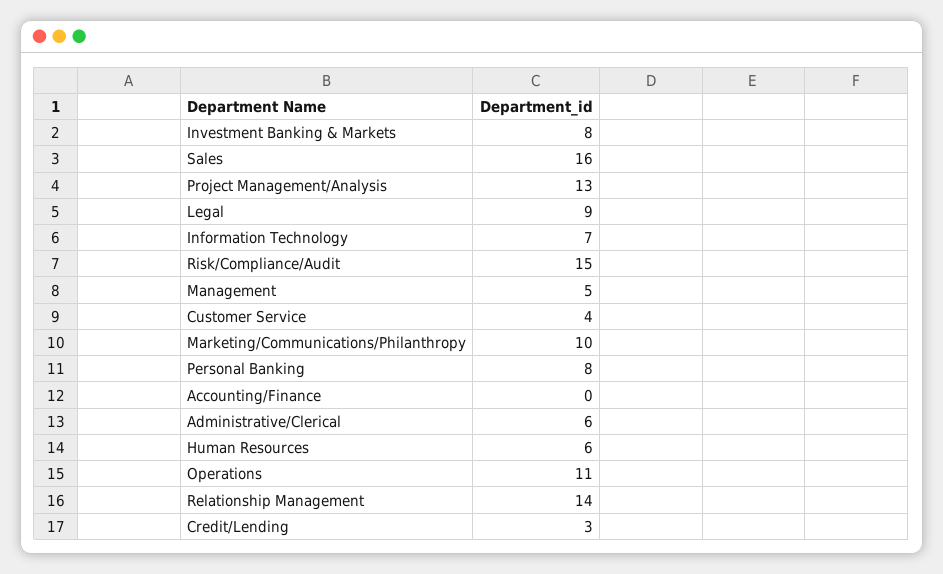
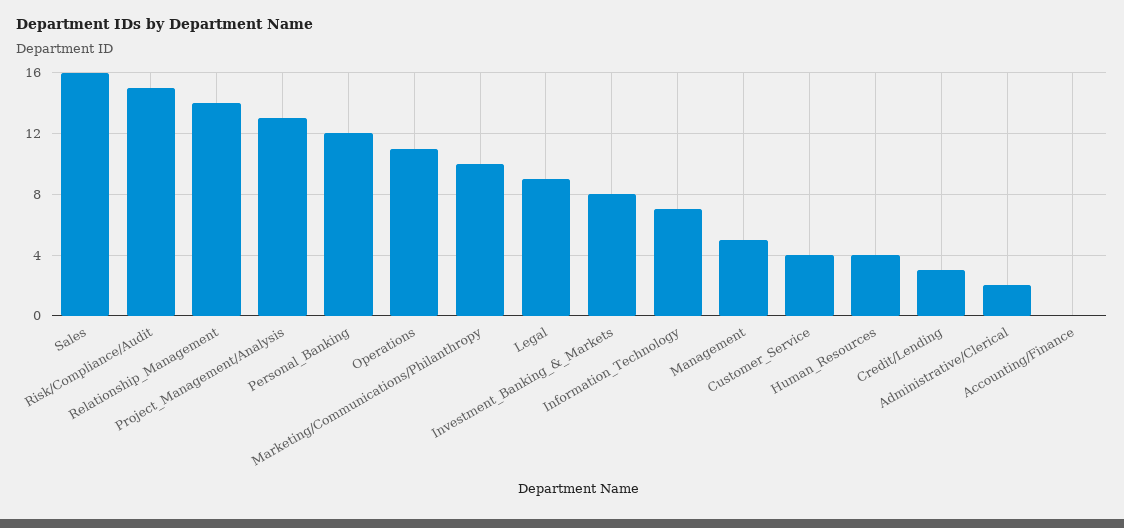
  {
    "Investment Banking & Markets": 8,
    "Sales": 16,
    "Project Management/Analysis": 13,
    "Legal": 9,
    "Information Technology": 7,
    "Risk/Compliance/Audit": 15,
    "Management": 5,
    "Customer Service": 4,
    "Marketing/Communications/Philanthropy": 10,
-   "Personal Banking": 8,
+   "Personal Banking": 12,
    "Accounting/Finance": 0,
-   "Administrative/Clerical": 6,
+   "Administrative/Clerical": 2,
-   "Human Resources": 6,
+   "Human Resources": 4,
    "Operations": 11,
    "Relationship Management": 14,
    "Credit/Lending": 3
  }

